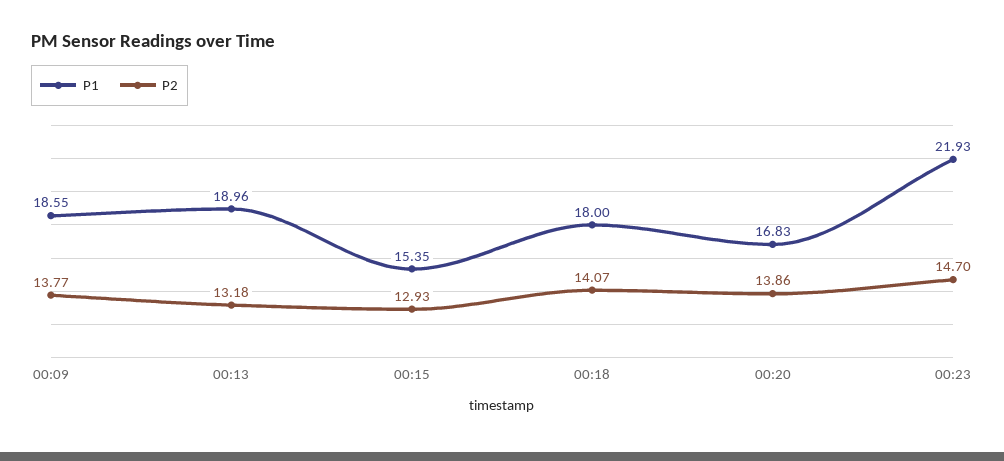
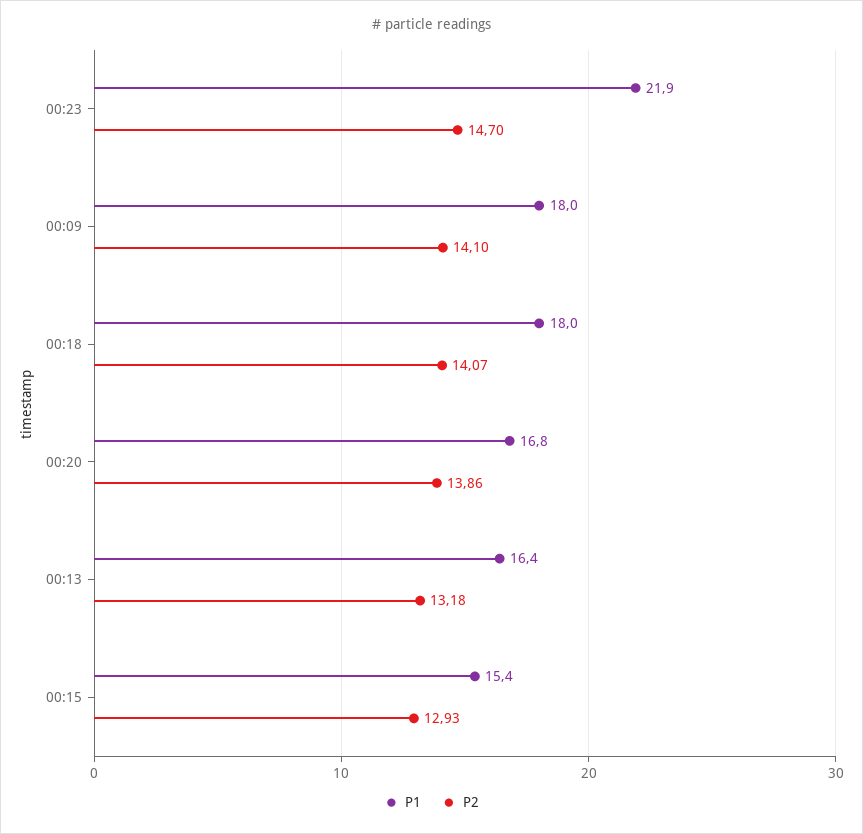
  {
    "P1": {
-     "00:09": 18.55,
+     "00:09": 18,
-     "00:13": 18.96,
+     "00:13": 16.4,
      "00:15": 15.35,
      "00:18": 18,
      "00:20": 16.83,
      "00:23": 21.93
    },
    "P2": {
-     "00:09": 13.77,
+     "00:09": 14.1,
      "00:13": 13.18,
      "00:15": 12.93,
      "00:18": 14.07,
      "00:20": 13.86,
      "00:23": 14.7
    }
  }

